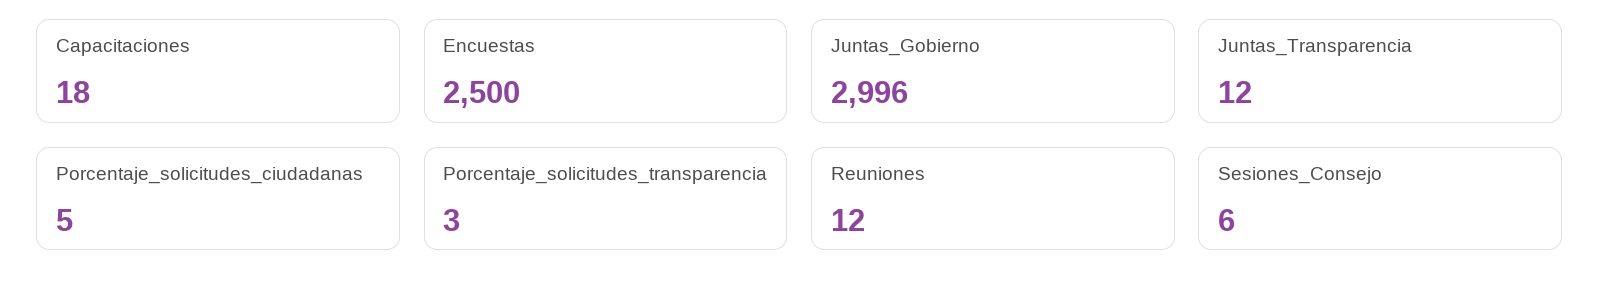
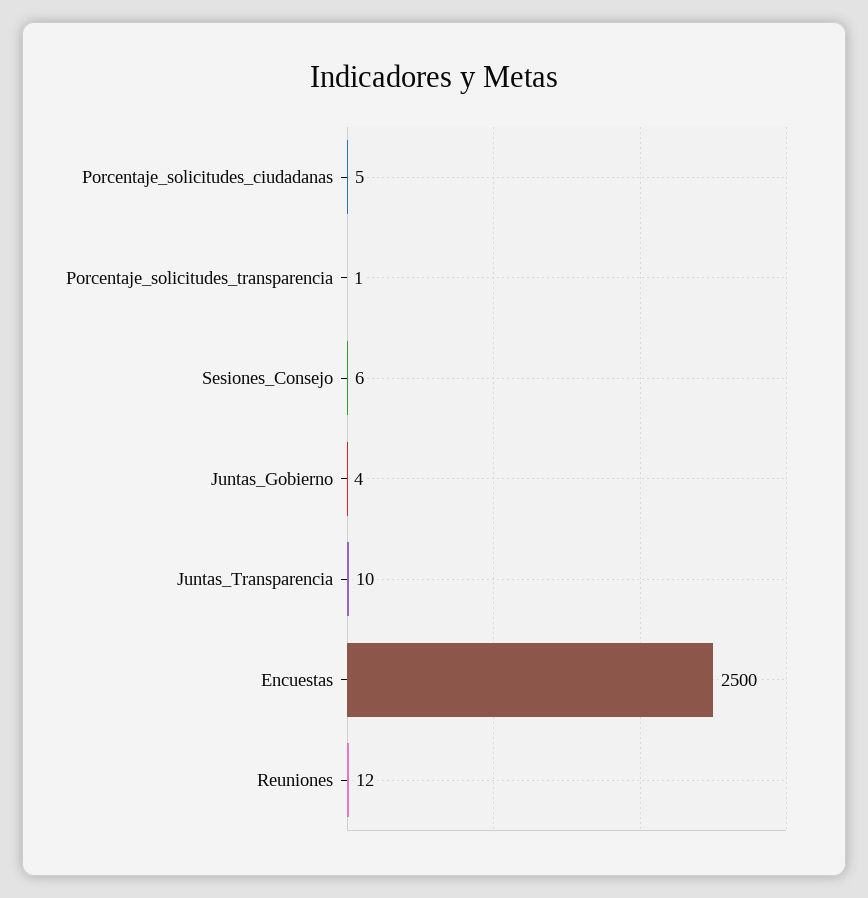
  {
-   "Capacitaciones": 18,
    "Encuestas": 2500,
-   "Juntas_Gobierno": 2996,
+   "Juntas_Gobierno": 4,
-   "Juntas_Transparencia": 12,
+   "Juntas_Transparencia": 10,
    "Porcentaje_solicitudes_ciudadanas": 5,
-   "Porcentaje_solicitudes_transparencia": 3,
+   "Porcentaje_solicitudes_transparencia": 1,
    "Reuniones": 12,
    "Sesiones_Consejo": 6
  }

